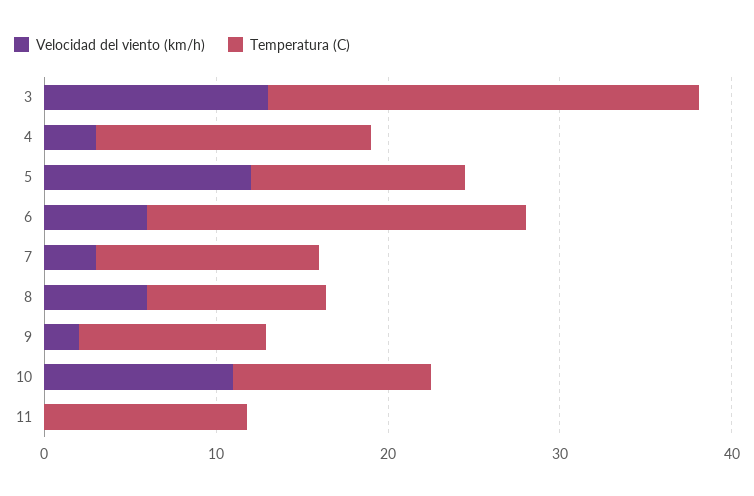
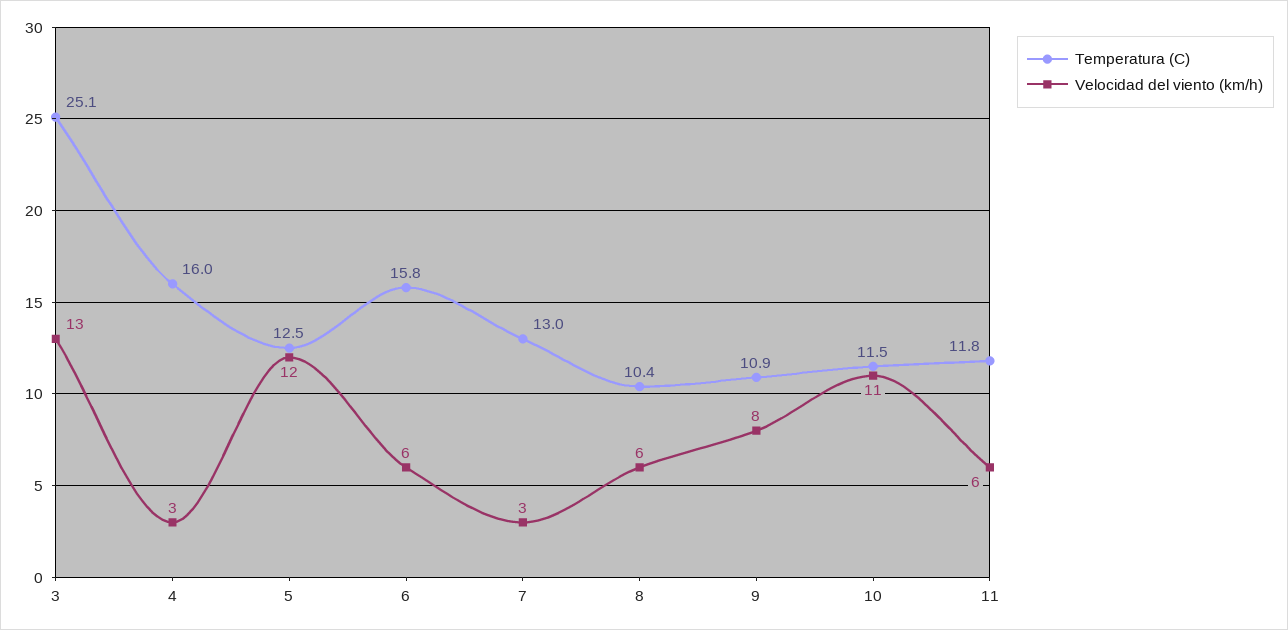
  {
    "Velocidad del viento (km/h)": {
      "3": 13,
      "4": 3,
      "5": 12,
      "6": 6,
      "7": 3,
      "8": 6,
-     "9": 2,
+     "9": 8,
      "10": 11,
-     "11": 0
+     "11": 6
    },
    "Temperatura (C)": {
      "3": 25.1,
      "4": 16,
      "5": 12.5,
-     "6": 22,
+     "6": 15.8,
      "7": 13,
      "8": 10.4,
      "9": 10.9,
      "10": 11.5,
      "11": 11.8
    }
  }

